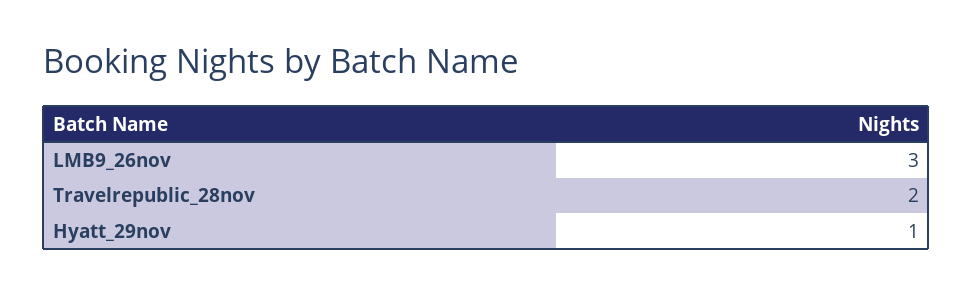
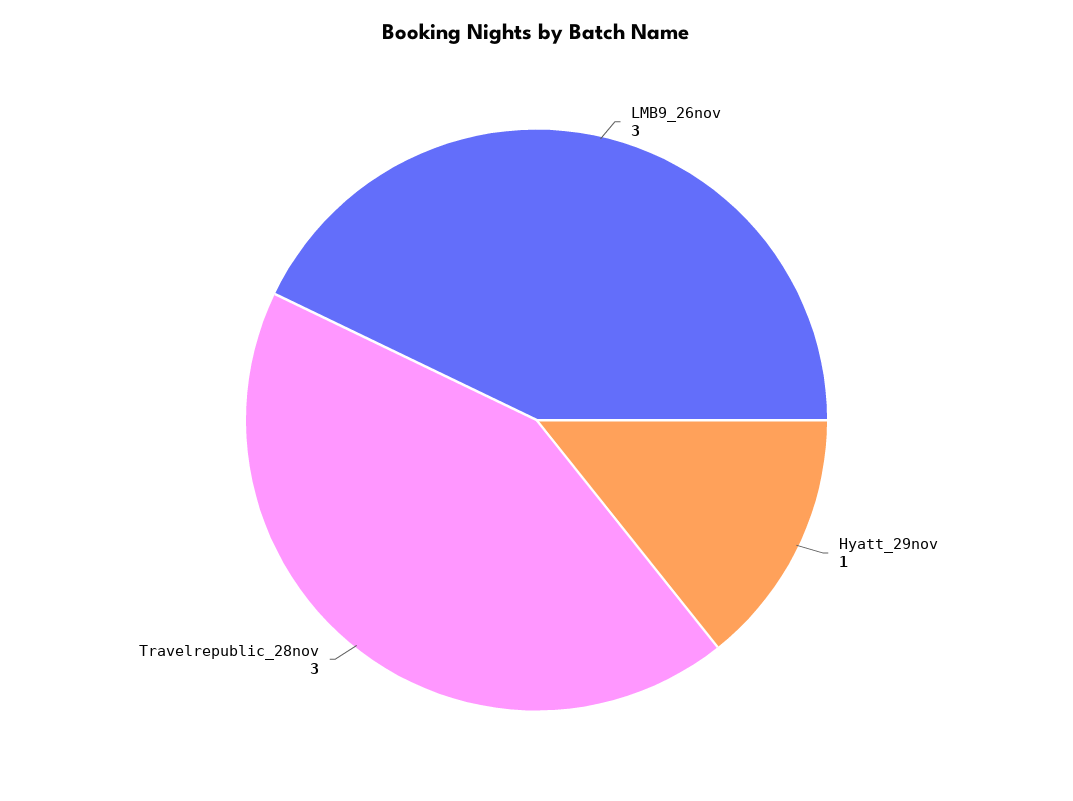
  {
    "LMB9_26nov": 3,
-   "Travelrepublic_28nov": 2,
+   "Travelrepublic_28nov": 3,
    "Hyatt_29nov": 1
  }

